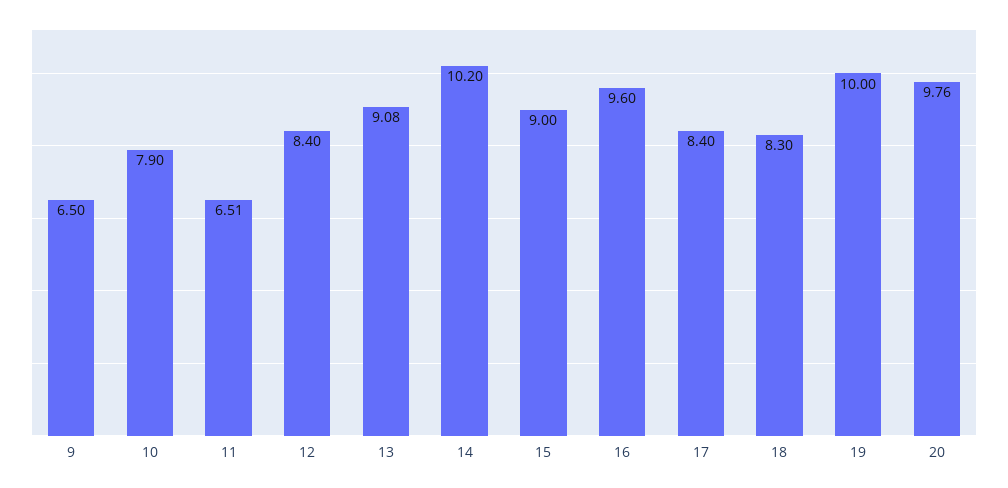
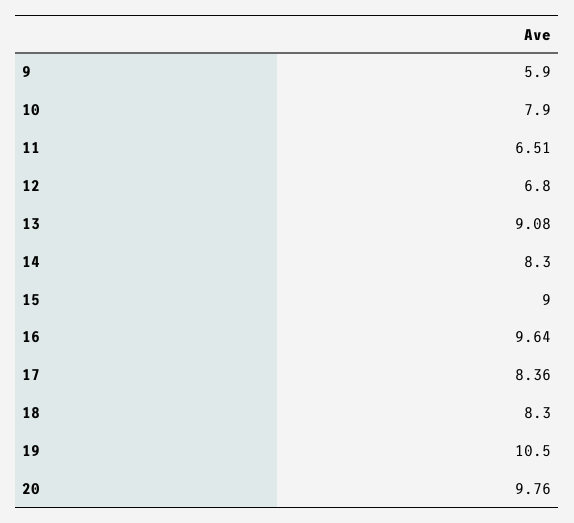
  {
-   "9": 6.5,
+   "9": 5.9,
    "10": 7.9,
    "11": 6.51,
-   "12": 8.4,
+   "12": 6.8,
    "13": 9.08,
-   "14": 10.2,
+   "14": 8.3,
    "15": 9,
-   "16": 9.6,
+   "16": 9.64,
-   "17": 8.4,
+   "17": 8.36,
    "18": 8.3,
-   "19": 10,
+   "19": 10.5,
    "20": 9.76
  }

